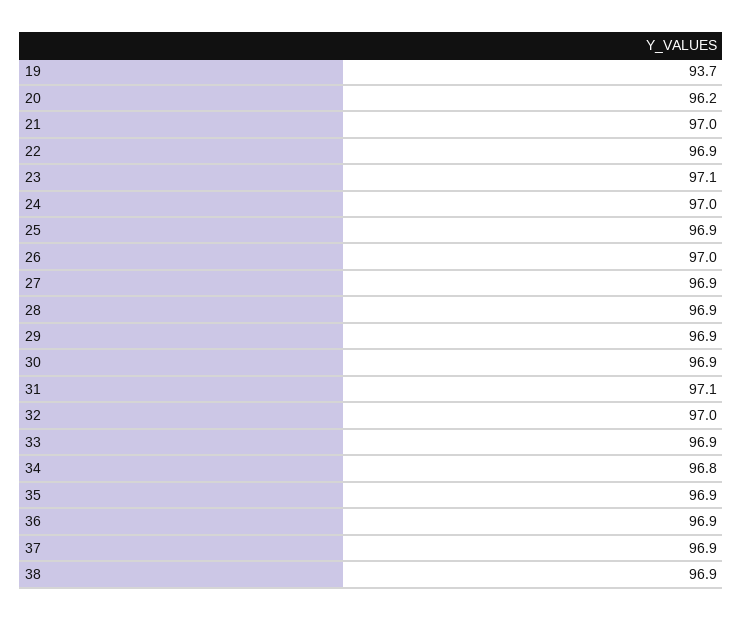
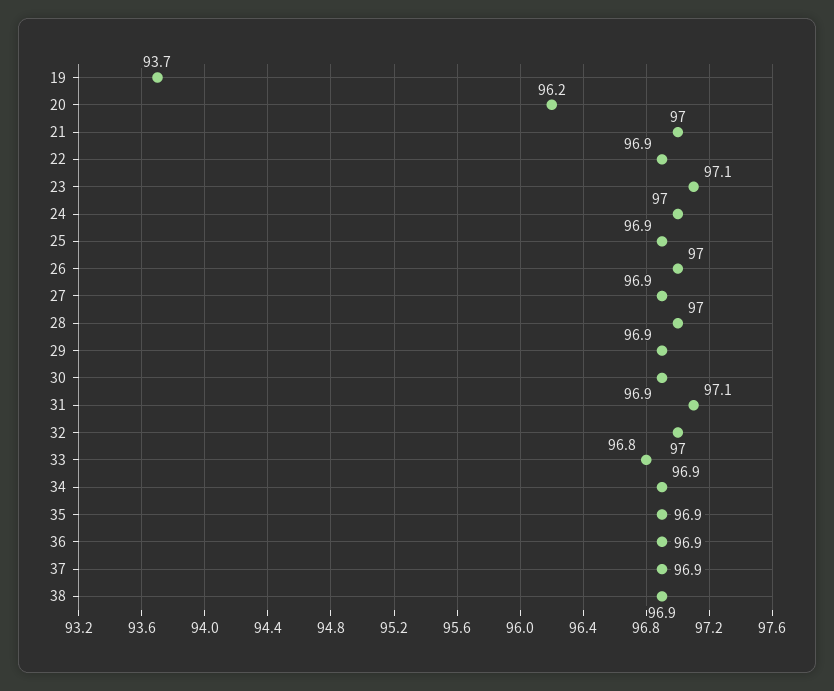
  {
    "19": 93.7,
    "20": 96.2,
    "21": 97,
    "22": 96.9,
    "23": 97.1,
    "24": 97,
    "25": 96.9,
    "26": 97,
    "27": 96.9,
-   "28": 96.9,
+   "28": 97,
    "29": 96.9,
    "30": 96.9,
    "31": 97.1,
    "32": 97,
-   "33": 96.9,
+   "33": 96.8,
-   "34": 96.8,
+   "34": 96.9,
    "35": 96.9,
    "36": 96.9,
    "37": 96.9,
    "38": 96.9
  }

